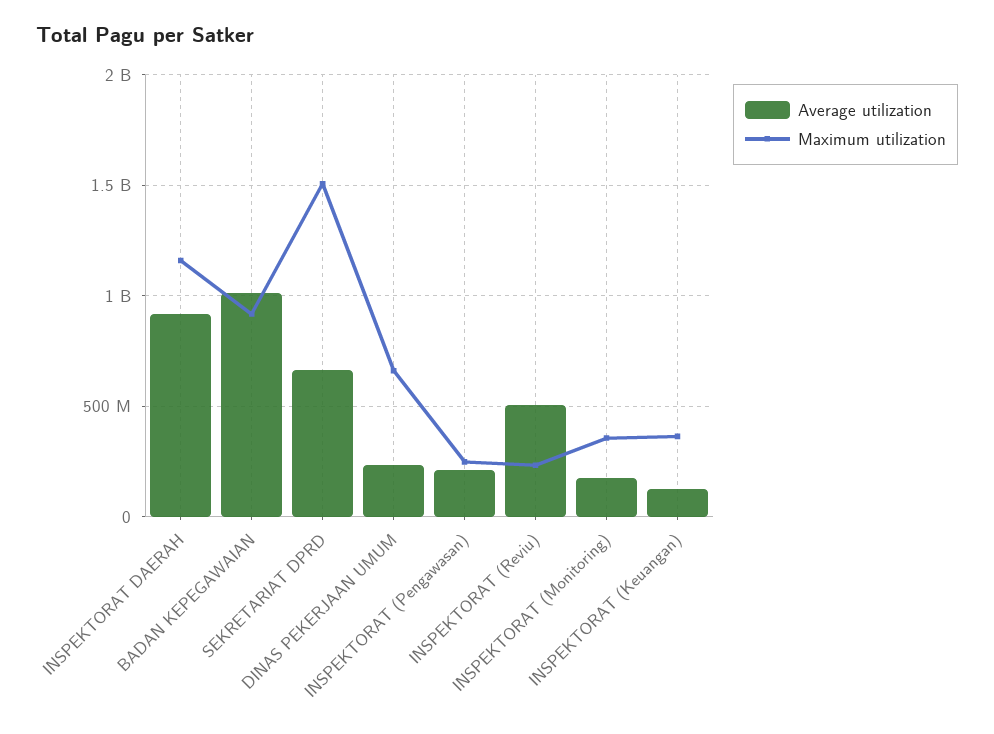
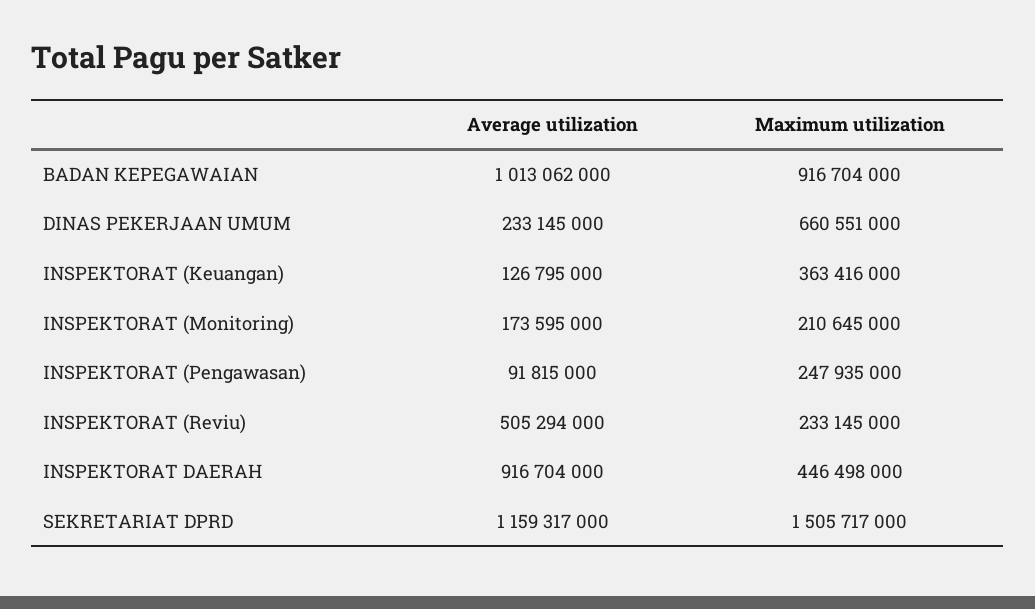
  {
    "Average utilization": {
      "INSPEKTORAT DAERAH": 916704000,
      "BADAN KEPEGAWAIAN": 1013062000,
-     "SEKRETARIAT DPRD": 650000000,
+     "SEKRETARIAT DPRD": 1159317000,
      "DINAS PEKERJAAN UMUM": 233145000,
-     "INSPEKTORAT (Pengawasan)": 200000000,
+     "INSPEKTORAT (Pengawasan)": 91815000,
      "INSPEKTORAT (Reviu)": 505294000,
      "INSPEKTORAT (Monitoring)": 173595000,
      "INSPEKTORAT (Keuangan)": 126795000
    },
    "Maximum utilization": {
-     "INSPEKTORAT DAERAH": 1150000000,
+     "INSPEKTORAT DAERAH": 446498000,
      "BADAN KEPEGAWAIAN": 916704000,
      "SEKRETARIAT DPRD": 1505717000,
      "DINAS PEKERJAAN UMUM": 660551000,
      "INSPEKTORAT (Pengawasan)": 247935000,
      "INSPEKTORAT (Reviu)": 233145000,
-     "INSPEKTORAT (Monitoring)": 350000000,
+     "INSPEKTORAT (Monitoring)": 210645000,
      "INSPEKTORAT (Keuangan)": 363416000
    }
  }

